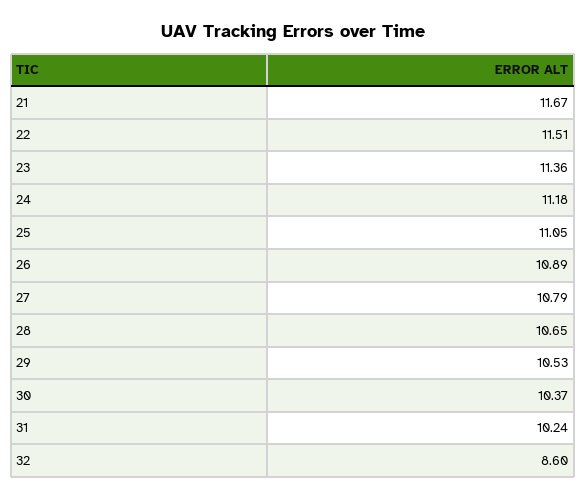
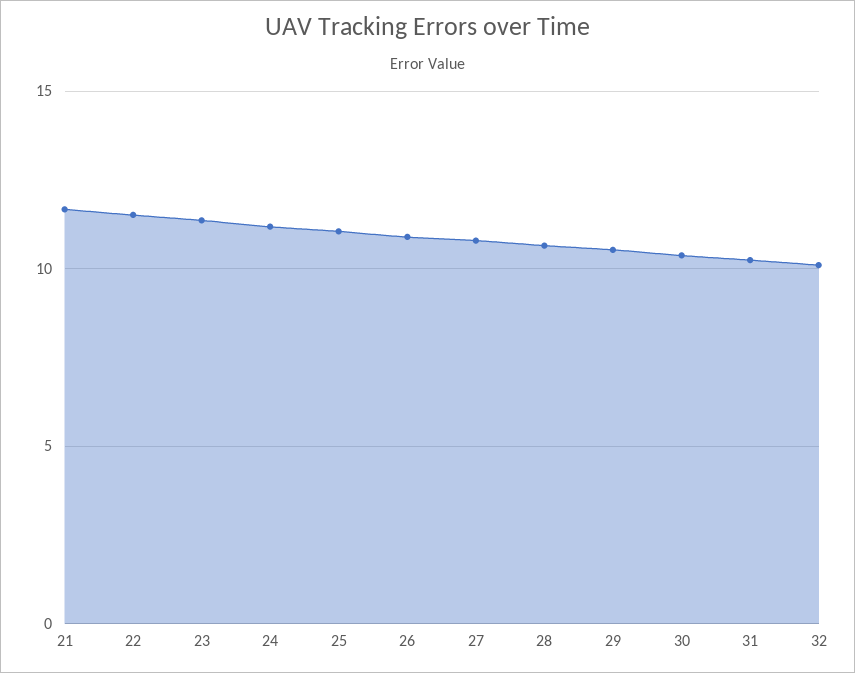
  {
    "21": 11.67,
    "22": 11.51,
    "23": 11.36,
    "24": 11.18,
    "25": 11.05,
    "26": 10.89,
    "27": 10.79,
    "28": 10.65,
    "29": 10.53,
    "30": 10.37,
    "31": 10.24,
-   "32": 8.6
+   "32": 10
  }

